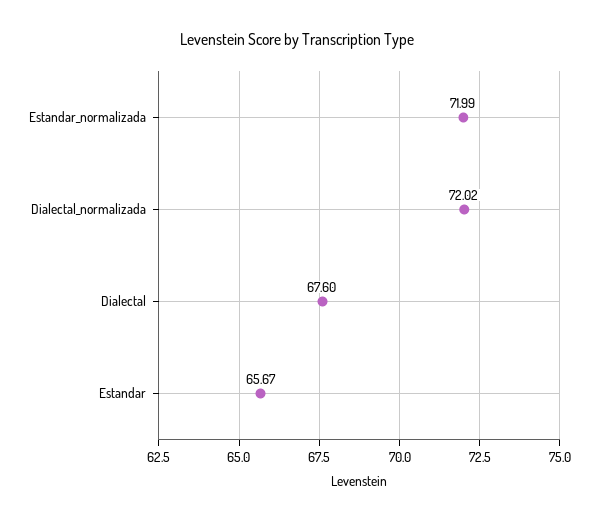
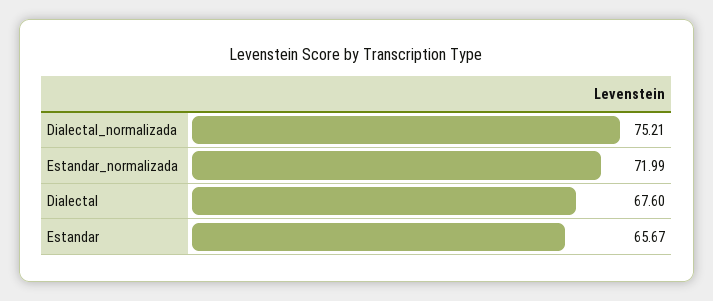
  {
    "Estandar_normalizada": 71.99,
-   "Dialectal_normalizada": 72.02,
+   "Dialectal_normalizada": 75.21,
    "Dialectal": 67.6,
    "Estandar": 65.67
  }

